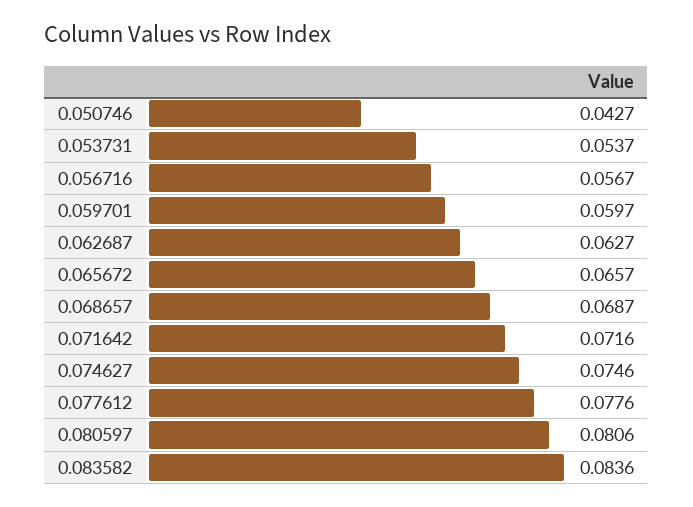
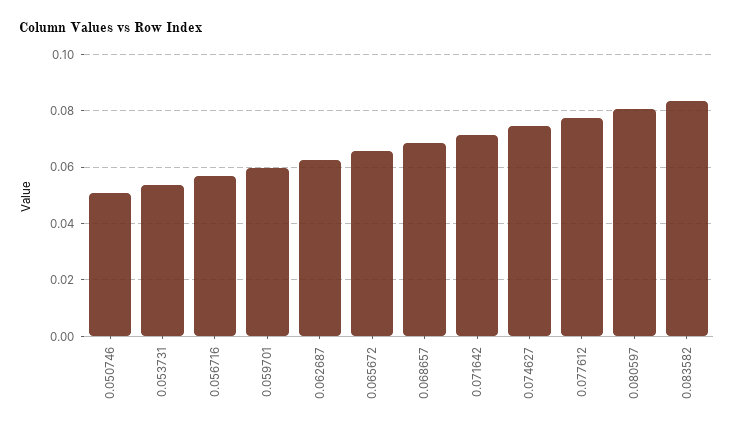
  {
-   "0.050746": 0.0427,
+   "0.050746": 0.05,
    "0.053731": 0.0537,
    "0.056716": 0.0567,
    "0.059701": 0.0597,
    "0.062687": 0.0627,
    "0.065672": 0.0657,
    "0.068657": 0.0687,
    "0.071642": 0.0716,
    "0.074627": 0.0746,
    "0.077612": 0.0776,
    "0.080597": 0.0806,
    "0.083582": 0.0836
  }

